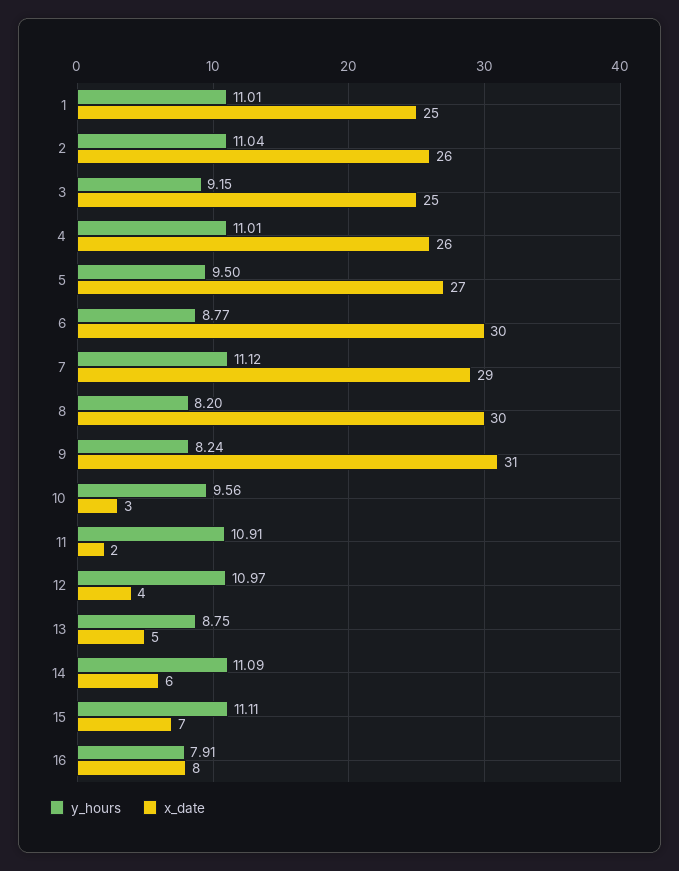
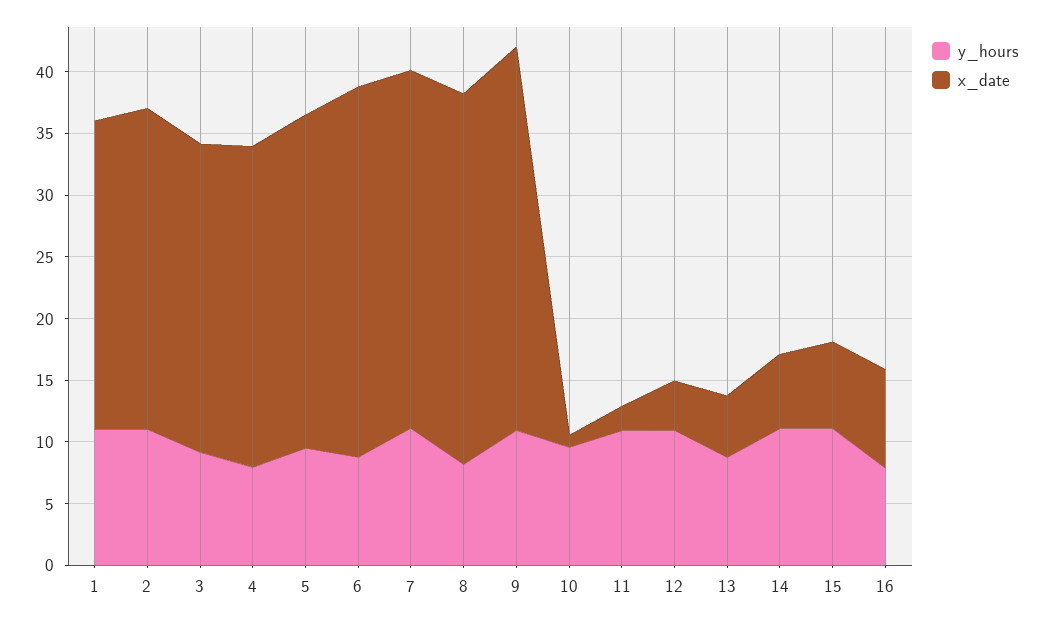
  {
    "y_hours": {
      "1": 11.01,
      "2": 11.04,
      "3": 9.15,
-     "4": 11.01,
+     "4": 8,
      "5": 9.5,
      "6": 8.77,
      "7": 11.12,
      "8": 8.2,
-     "9": 8.24,
+     "9": 11,
      "10": 9.56,
      "11": 10.91,
      "12": 10.97,
      "13": 8.75,
      "14": 11.09,
      "15": 11.11,
      "16": 7.91
    },
    "x_date": {
      "1": 25,
      "2": 26,
      "3": 25,
      "4": 26,
      "5": 27,
      "6": 30,
      "7": 29,
      "8": 30,
      "9": 31,
-     "10": 3,
+     "10": 1,
      "11": 2,
      "12": 4,
      "13": 5,
      "14": 6,
      "15": 7,
      "16": 8
    }
  }

